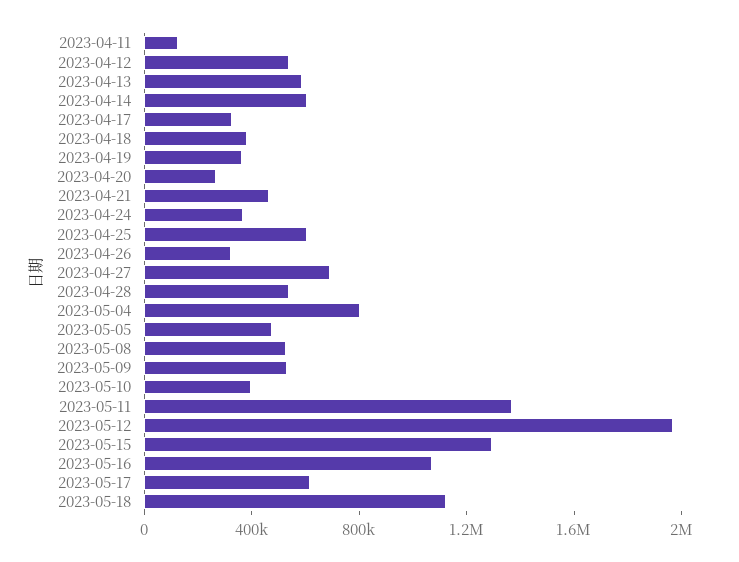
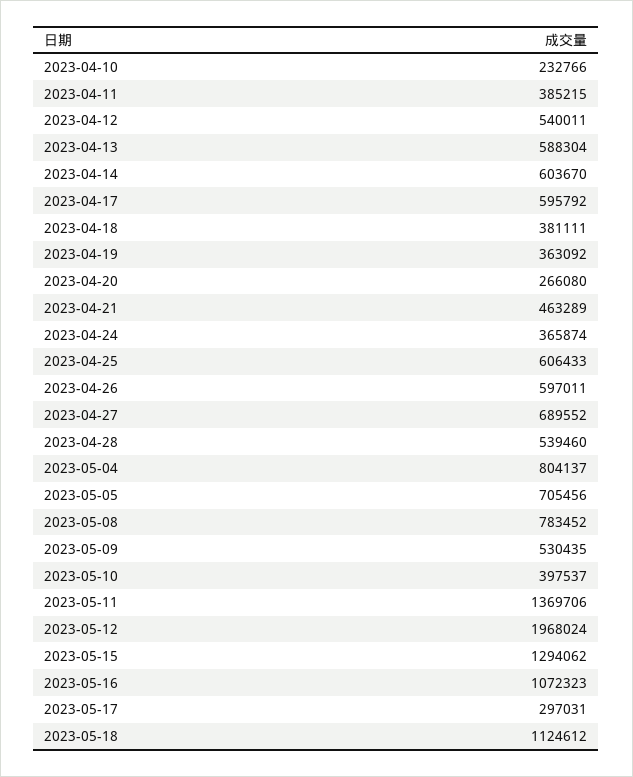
  {
-   "2023-04-11": 100000,
+   "2023-04-11": 385215,
    "2023-04-12": 540011,
    "2023-04-13": 588304,
    "2023-04-14": 603670,
-   "2023-04-17": 300000,
+   "2023-04-17": 595792,
    "2023-04-18": 381111,
    "2023-04-19": 363092,
    "2023-04-20": 266080,
    "2023-04-21": 463289,
    "2023-04-24": 365874,
    "2023-04-25": 606433,
-   "2023-04-26": 300000,
+   "2023-04-26": 597011,
    "2023-04-27": 689552,
    "2023-04-28": 539460,
    "2023-05-04": 804137,
-   "2023-05-05": 500000,
+   "2023-05-05": 705456,
-   "2023-05-08": 500000,
+   "2023-05-08": 783452,
    "2023-05-09": 530435,
    "2023-05-10": 397537,
    "2023-05-11": 1369706,
    "2023-05-12": 1968024,
    "2023-05-15": 1294062,
    "2023-05-16": 1072323,
-   "2023-05-17": 600000,
+   "2023-05-17": 297031,
-   "2023-05-18": 1124612
+   "2023-05-18": 1124612,
+   "2023-04-10": 232766
  }

